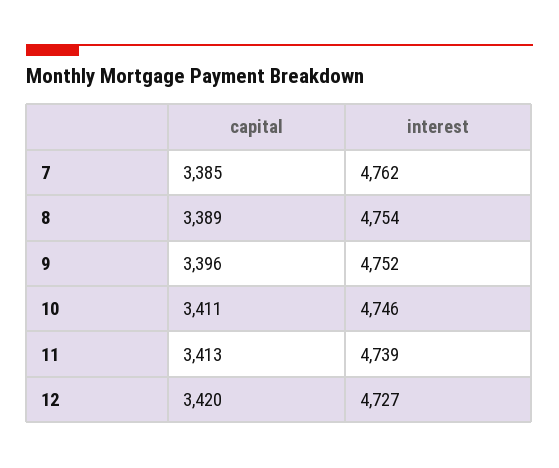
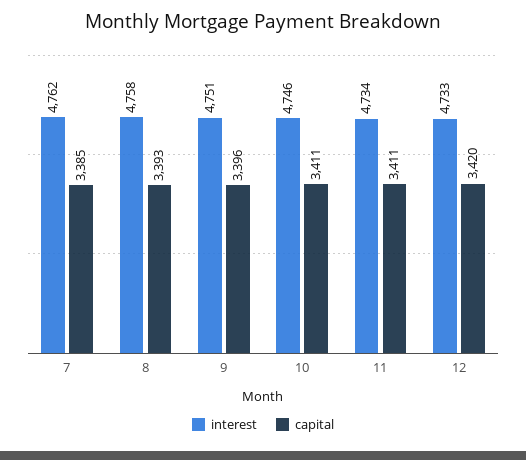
  {
    "capital": {
      "7": 3385,
-     "8": 3389,
+     "8": 3393,
      "9": 3396,
      "10": 3411,
-     "11": 3413,
+     "11": 3411,
      "12": 3420
    },
    "interest": {
      "7": 4762,
-     "8": 4754,
+     "8": 4758,
-     "9": 4752,
+     "9": 4751,
      "10": 4746,
-     "11": 4739,
+     "11": 4734,
-     "12": 4727
+     "12": 4733
    }
  }

